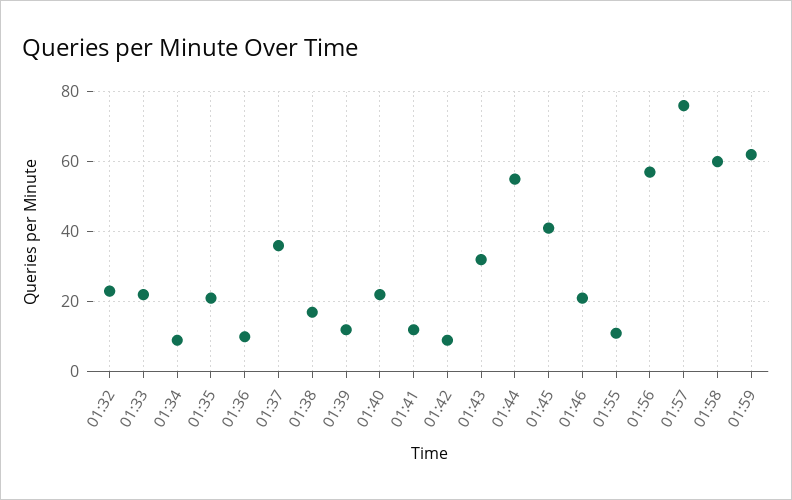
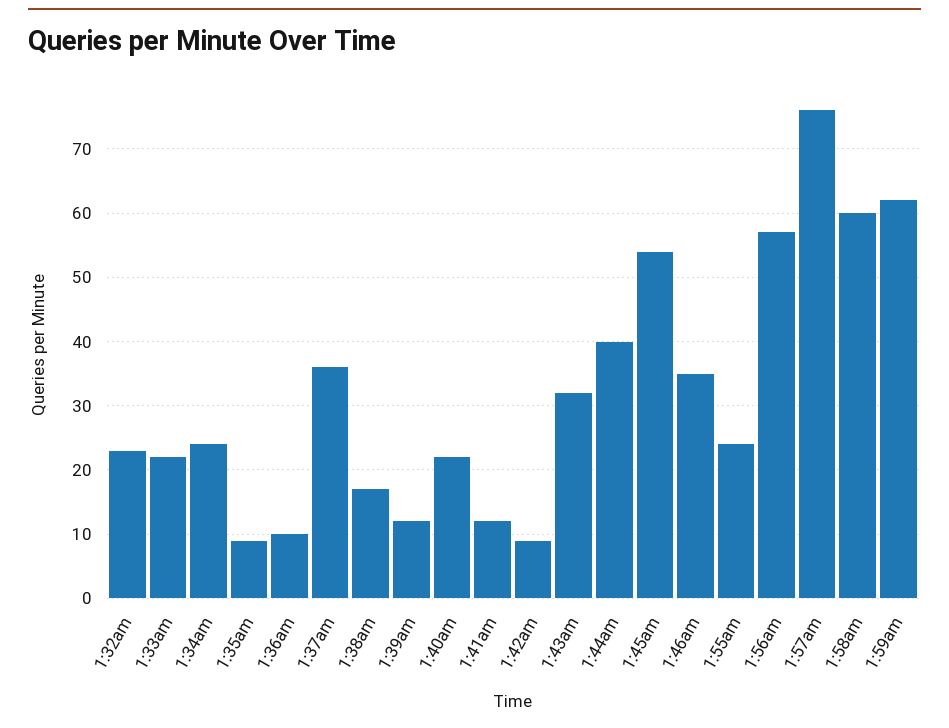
  {
    "01:32": 23,
    "01:33": 22,
-   "01:34": 10,
+   "01:34": 24,
-   "01:35": 20,
+   "01:35": 9,
    "01:36": 10,
    "01:37": 36,
    "01:38": 17,
    "01:39": 12,
    "01:40": 22,
    "01:41": 12,
    "01:42": 9,
    "01:43": 32,
-   "01:44": 55,
+   "01:44": 40,
-   "01:45": 40,
+   "01:45": 54,
-   "01:46": 20,
+   "01:46": 35,
-   "01:55": 10,
+   "01:55": 24,
    "01:56": 57,
    "01:57": 76,
    "01:58": 60,
    "01:59": 62
  }

